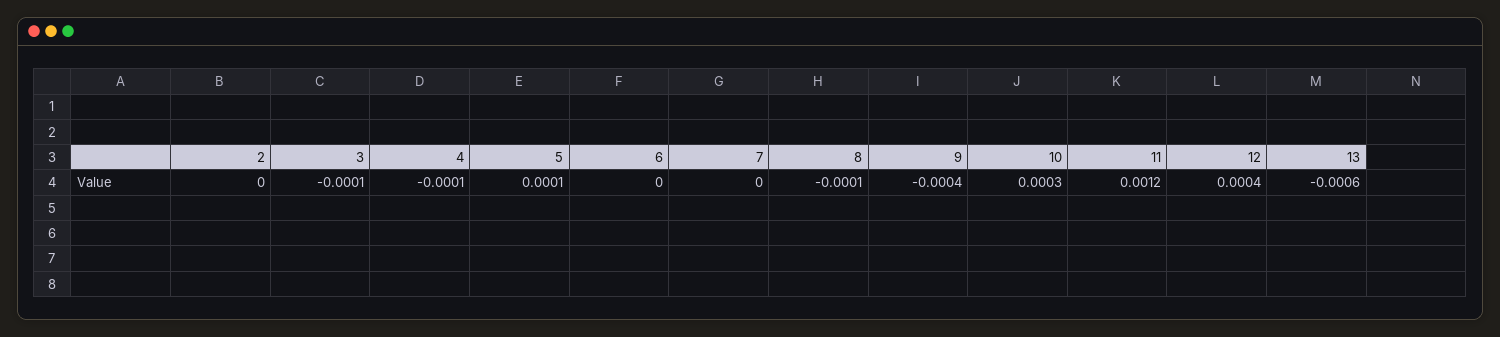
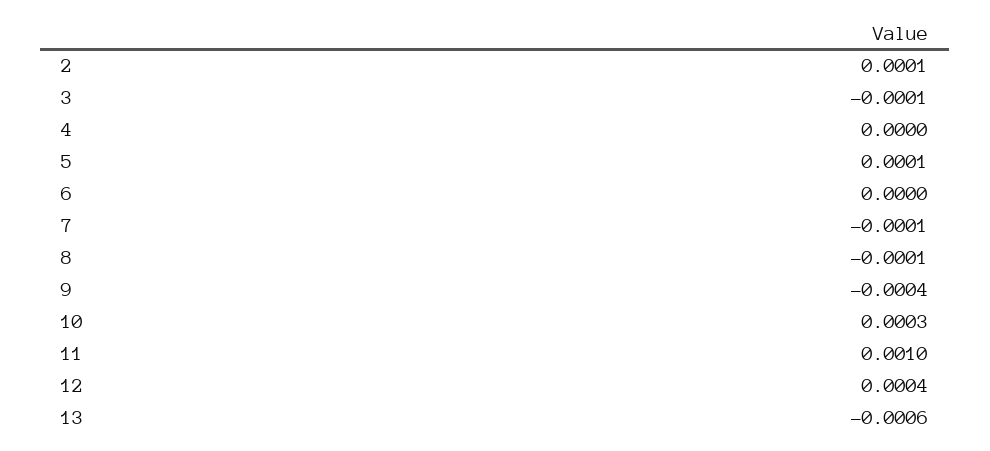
  {
-   "2": 0,
+   "2": 0.0001,
    "3": -0.0001,
-   "4": -0.0001,
+   "4": 0,
    "5": 0.0001,
    "6": 0,
-   "7": 0,
+   "7": -0.0001,
    "8": -0.0001,
    "9": -0.0004,
    "10": 0.0003,
-   "11": 0.0012,
+   "11": 0.001,
    "12": 0.0004,
    "13": -0.0006
  }

